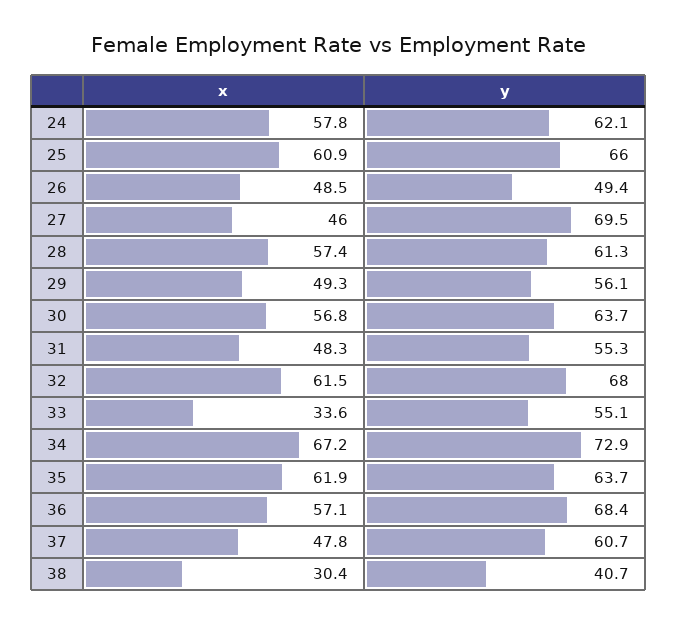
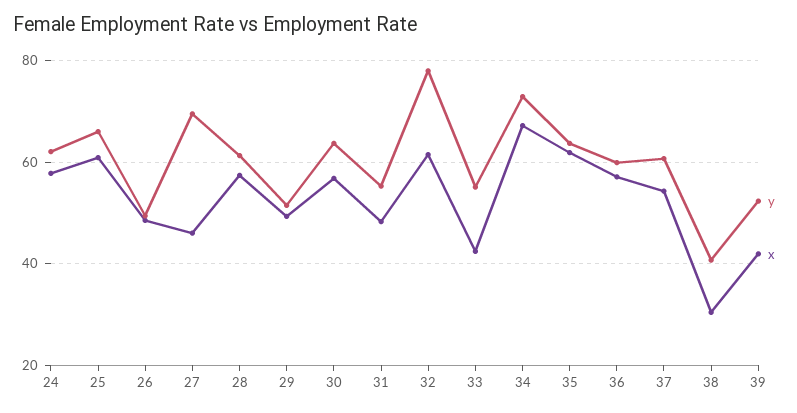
  {
    "x": {
      "24": 57.8,
      "25": 60.9,
      "26": 48.5,
      "27": 46,
      "28": 57.4,
      "29": 49.3,
      "30": 56.8,
      "31": 48.3,
      "32": 61.5,
-     "33": 33.6,
+     "33": 42,
      "34": 67.2,
      "35": 61.9,
      "36": 57.1,
-     "37": 47.8,
+     "37": 54,
-     "38": 30.4
+     "38": 30.4,
+     "39": 42
    },
    "y": {
      "24": 62.1,
      "25": 66,
      "26": 49.4,
      "27": 69.5,
      "28": 61.3,
-     "29": 56.1,
+     "29": 52,
      "30": 63.7,
      "31": 55.3,
-     "32": 68,
+     "32": 78,
      "33": 55.1,
      "34": 72.9,
      "35": 63.7,
-     "36": 68.4,
+     "36": 60,
      "37": 60.7,
-     "38": 40.7
+     "38": 40.7,
+     "39": 52
    }
  }

